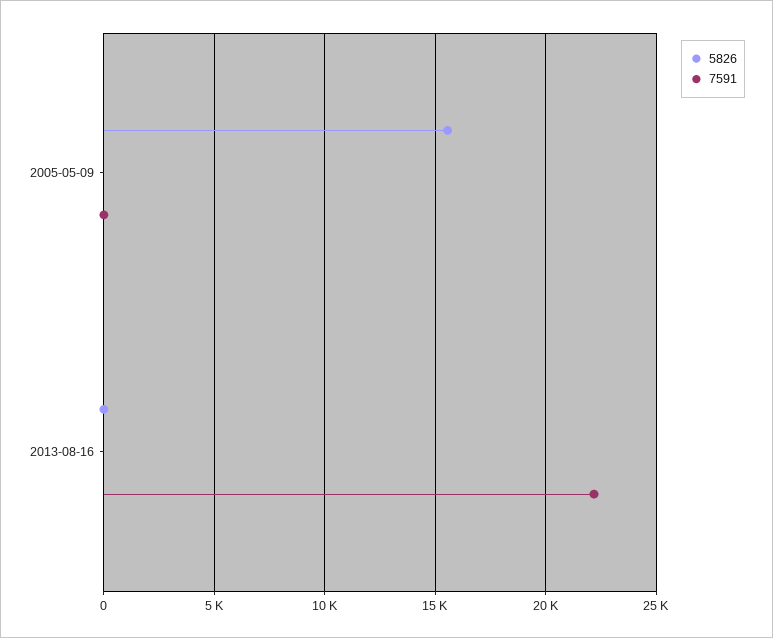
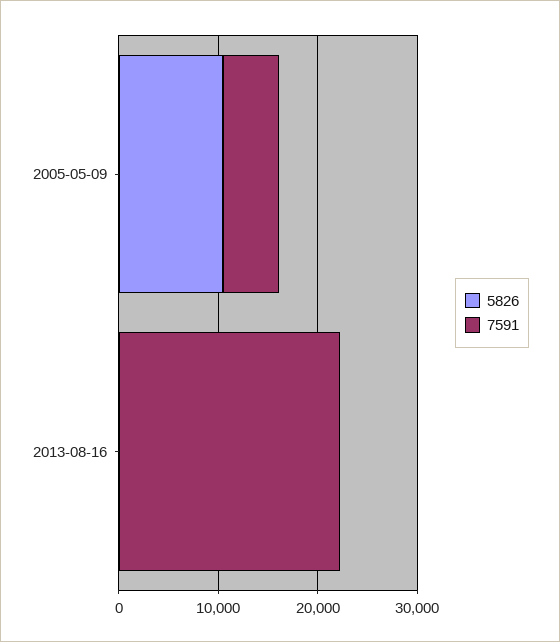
  {
    "5826": {
-     "2005-05-09": 15500,
+     "2005-05-09": 10000,
      "2013-08-16": 0
    },
    "7591": {
-     "2005-05-09": 0,
+     "2005-05-09": 6000,
      "2013-08-16": 22000
    }
  }

